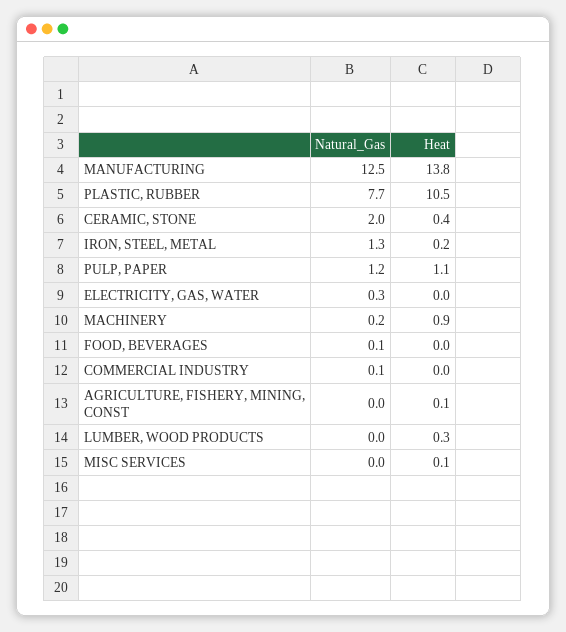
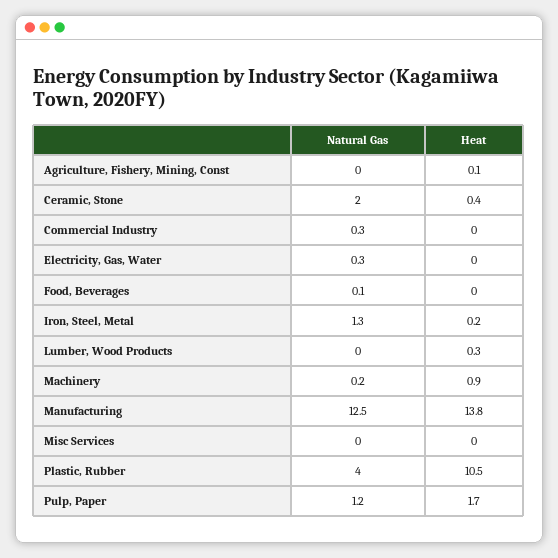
  {
    "Natural_Gas": {
      "MANUFACTURING": 12.5,
-     "PLASTIC, RUBBER": 7.7,
+     "PLASTIC, RUBBER": 4,
      "CERAMIC, STONE": 2,
      "IRON, STEEL, METAL": 1.3,
      "PULP, PAPER": 1.2,
      "ELECTRICITY, GAS, WATER": 0.3,
      "MACHINERY": 0.2,
      "FOOD, BEVERAGES": 0.1,
-     "COMMERCIAL INDUSTRY": 0.1,
+     "COMMERCIAL INDUSTRY": 0.3,
      "AGRICULTURE, FISHERY, MINING, CONST": 0,
      "LUMBER, WOOD PRODUCTS": 0,
      "MISC SERVICES": 0
    },
    "Heat": {
      "MANUFACTURING": 13.8,
      "PLASTIC, RUBBER": 10.5,
      "CERAMIC, STONE": 0.4,
      "IRON, STEEL, METAL": 0.2,
-     "PULP, PAPER": 1.1,
+     "PULP, PAPER": 1.7,
      "ELECTRICITY, GAS, WATER": 0,
      "MACHINERY": 0.9,
      "FOOD, BEVERAGES": 0,
      "COMMERCIAL INDUSTRY": 0,
      "AGRICULTURE, FISHERY, MINING, CONST": 0.1,
      "LUMBER, WOOD PRODUCTS": 0.3,
-     "MISC SERVICES": 0.1
+     "MISC SERVICES": 0
    }
  }

